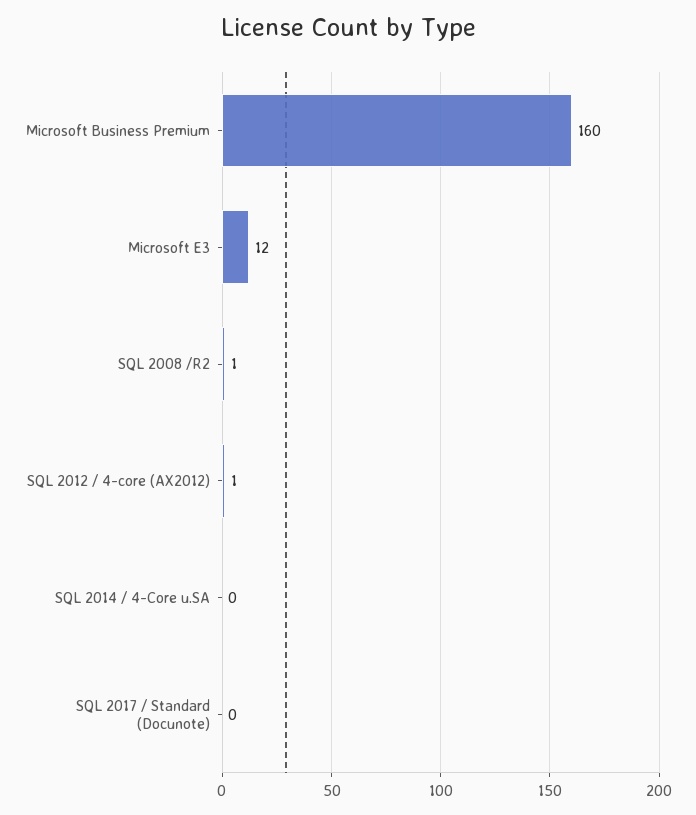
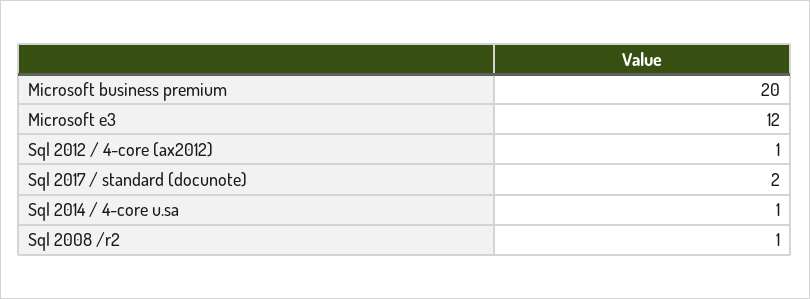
  {
-   "Microsoft Business Premium": 160,
+   "Microsoft Business Premium": 20,
    "Microsoft E3": 12,
    "SQL 2008 /R2": 1,
    "SQL 2012 / 4-core (AX2012)": 1,
-   "SQL 2014 / 4-Core u.SA": 0,
+   "SQL 2014 / 4-Core u.SA": 1,
-   "SQL 2017 / Standard (Docunote)": 0
+   "SQL 2017 / Standard (Docunote)": 2
  }

